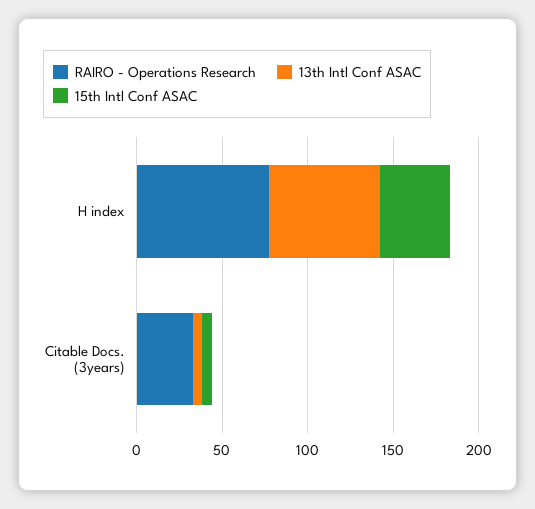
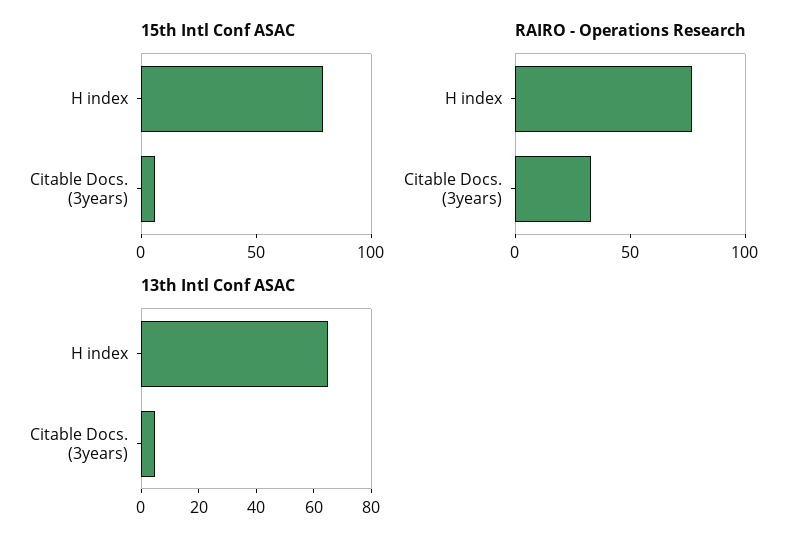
  {
    "RAIRO - Operations Research": {
      "H index": 80,
      "Citable Docs. (3years)": 30
    },
    "13th Intl Conf ASAC": {
      "H index": 65,
      "Citable Docs. (3years)": 5
    },
    "15th Intl Conf ASAC": {
-     "H index": 40,
+     "H index": 80,
      "Citable Docs. (3years)": 10
    }
  }

